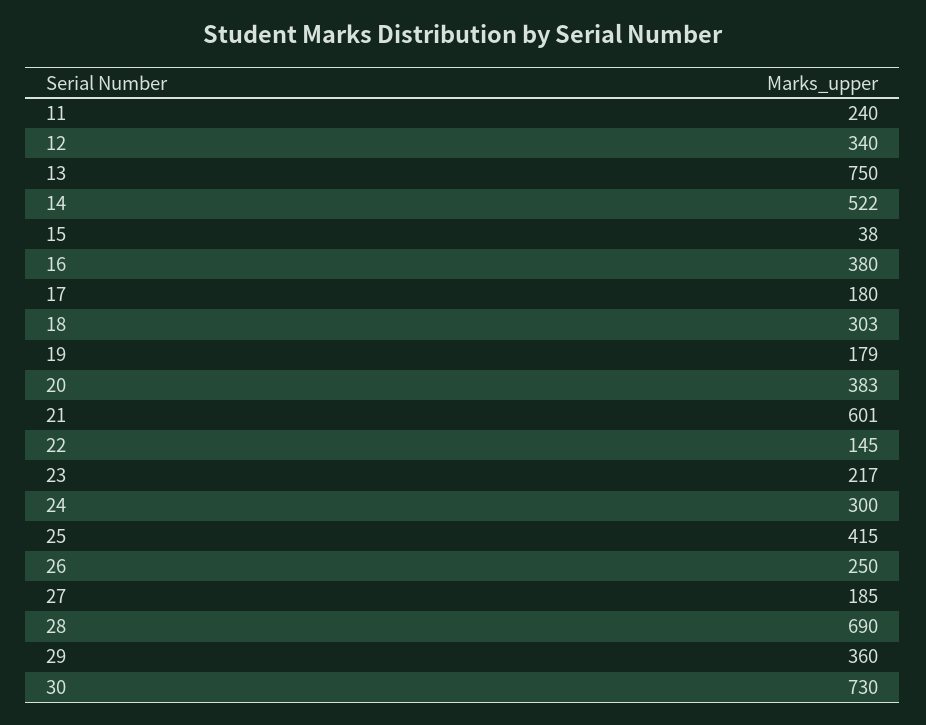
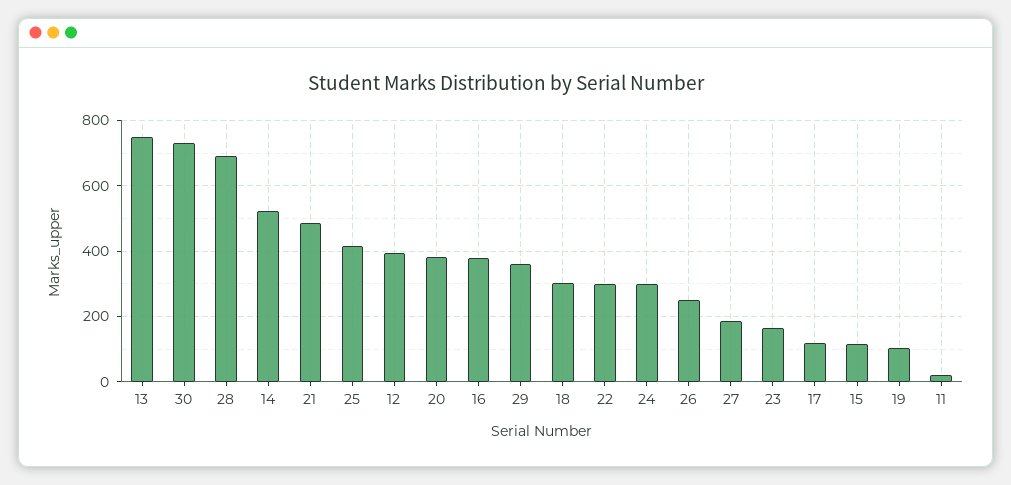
  {
-   "11": 240,
+   "11": 20,
-   "12": 340,
+   "12": 400,
    "13": 750,
    "14": 522,
-   "15": 38,
+   "15": 120,
    "16": 380,
-   "17": 180,
+   "17": 120,
    "18": 303,
-   "19": 179,
+   "19": 100,
    "20": 383,
-   "21": 601,
+   "21": 480,
-   "22": 145,
+   "22": 300,
-   "23": 217,
+   "23": 160,
    "24": 300,
    "25": 415,
    "26": 250,
    "27": 185,
    "28": 690,
    "29": 360,
    "30": 730
  }

